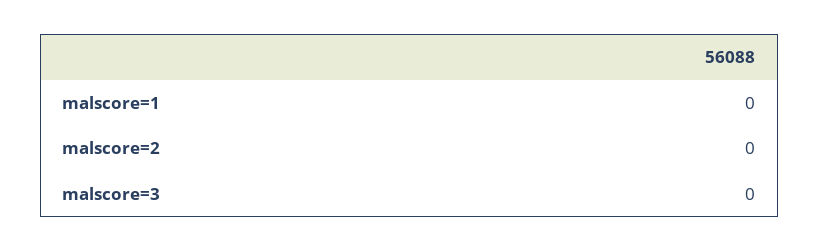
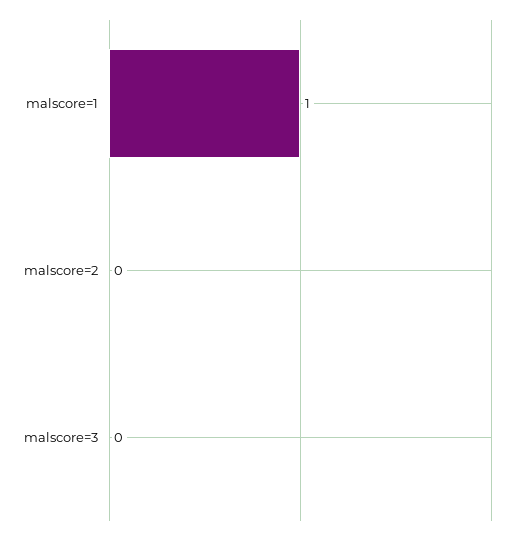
  {
-   "malscore=1": 0,
+   "malscore=1": 1,
    "malscore=2": 0,
    "malscore=3": 0
  }

